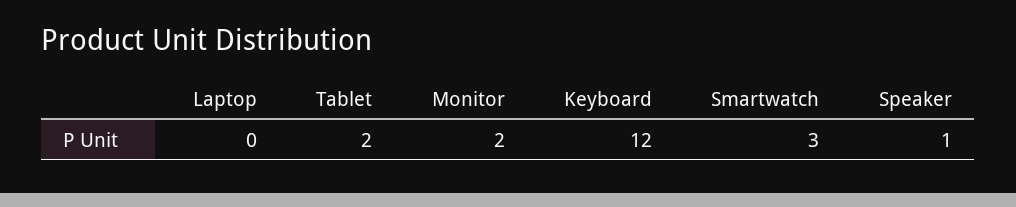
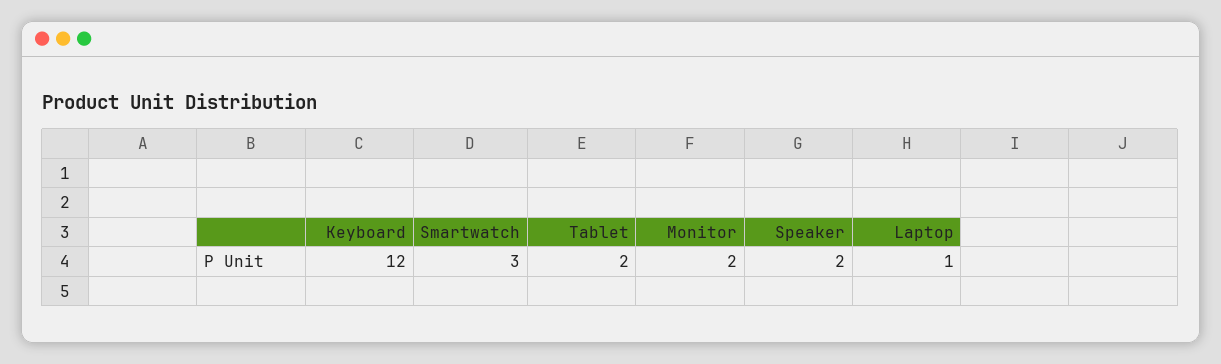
  {
-   "Laptop": 0,
+   "Laptop": 1,
    "Tablet": 2,
    "Monitor": 2,
    "Keyboard": 12,
    "Smartwatch": 3,
-   "Speaker": 1
+   "Speaker": 2
  }

